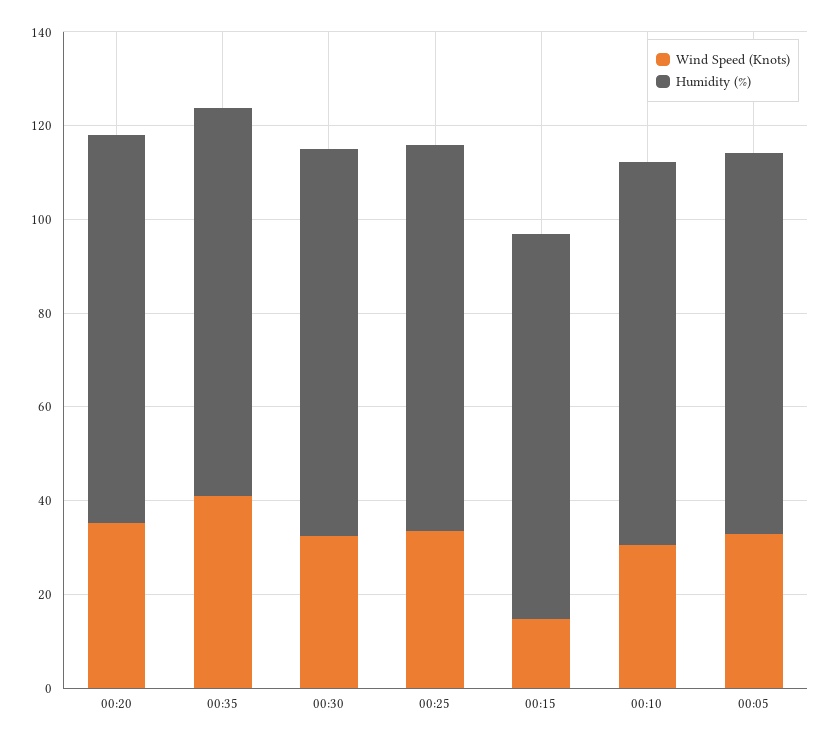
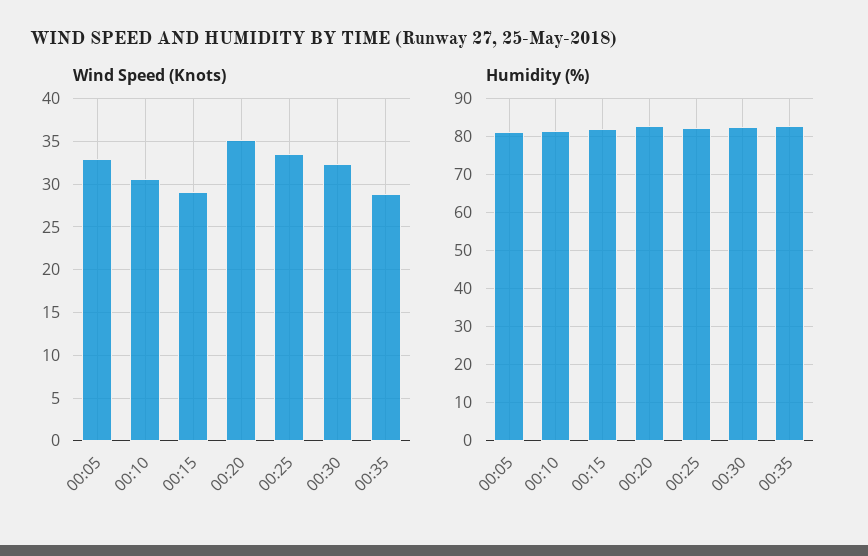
  {
    "Wind Speed (Knots)": {
      "00:20": 35,
-     "00:35": 40,
+     "00:35": 29,
      "00:30": 32,
      "00:25": 34,
-     "00:15": 15,
+     "00:15": 29,
      "00:10": 31,
      "00:05": 33
    },
    "Humidity (%)": {
      "00:20": 82,
      "00:35": 82,
      "00:30": 82,
      "00:25": 82,
      "00:15": 82,
      "00:10": 82,
      "00:05": 82
    }
  }

